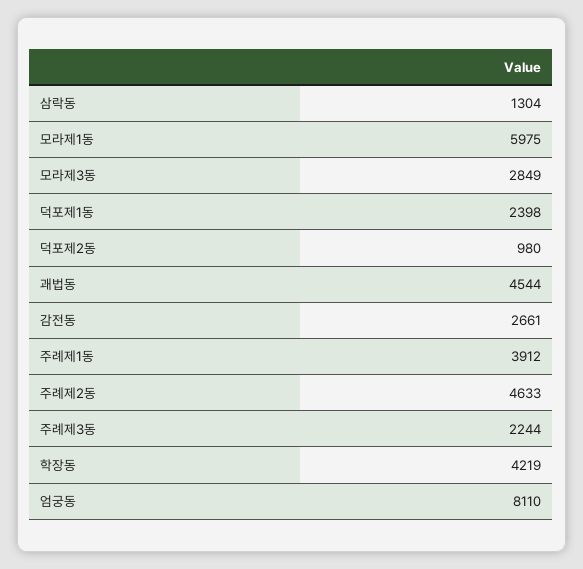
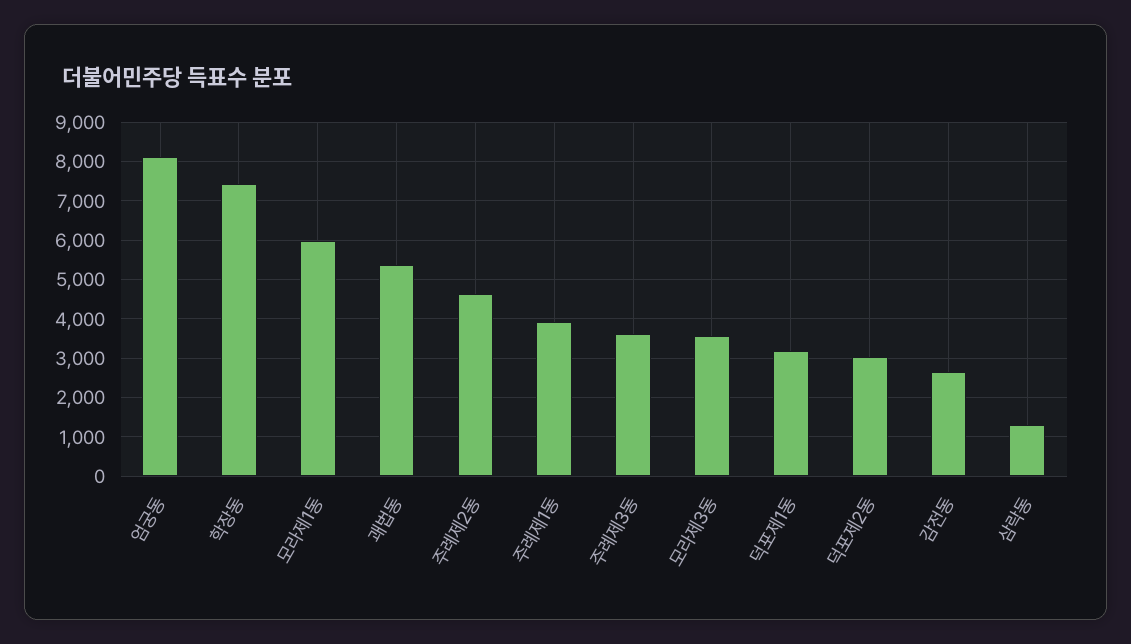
  {
    "삼락동": 1304,
    "모라제1동": 5975,
-   "모라제3동": 2849,
+   "모라제3동": 3600,
-   "덕포제1동": 2398,
+   "덕포제1동": 3200,
-   "덕포제2동": 980,
+   "덕포제2동": 3000,
-   "괘법동": 4544,
+   "괘법동": 5400,
    "감전동": 2661,
    "주례제1동": 3912,
    "주례제2동": 4633,
-   "주례제3동": 2244,
+   "주례제3동": 3600,
-   "학장동": 4219,
+   "학장동": 7400,
    "엄궁동": 8110
  }

